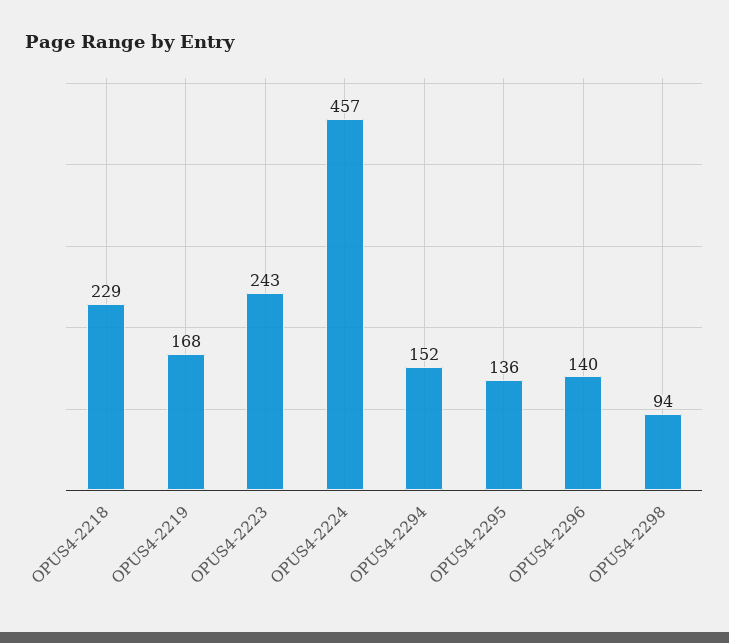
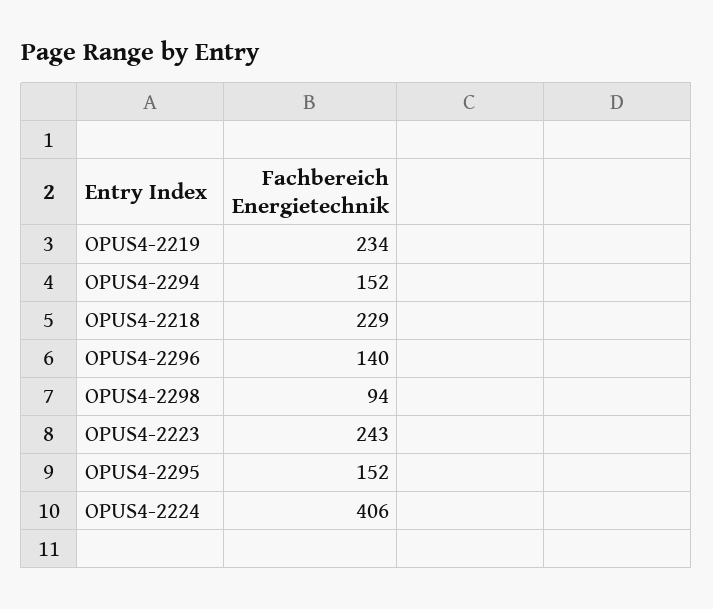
  {
    "OPUS4-2218": 229,
-   "OPUS4-2219": 168,
+   "OPUS4-2219": 234,
    "OPUS4-2223": 243,
-   "OPUS4-2224": 457,
+   "OPUS4-2224": 406,
    "OPUS4-2294": 152,
-   "OPUS4-2295": 136,
+   "OPUS4-2295": 152,
    "OPUS4-2296": 140,
    "OPUS4-2298": 94
  }

